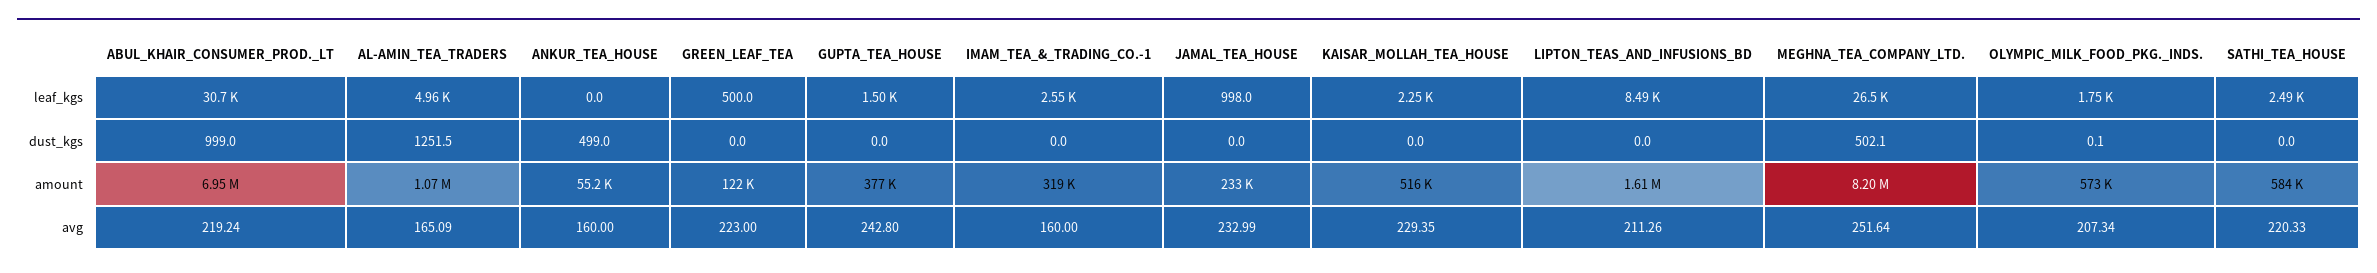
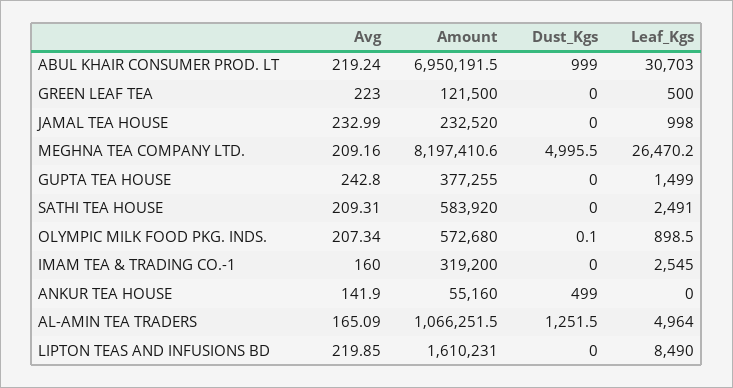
  {
    "ABUL_KHAIR_CONSUMER_PROD._LT": {
      "leaf_kgs": 30703,
      "dust_kgs": 999,
      "amount": 6950191.5,
      "avg": 219.24
    },
    "AL-AMIN_TEA_TRADERS": {
      "leaf_kgs": 4964,
      "dust_kgs": 1251.5,
      "amount": 1066251.5,
      "avg": 165.09
    },
    "ANKUR_TEA_HOUSE": {
      "leaf_kgs": 0,
      "dust_kgs": 499,
      "amount": 55160,
-     "avg": 160
+     "avg": 141.9
    },
    "GREEN_LEAF_TEA": {
      "leaf_kgs": 500,
      "dust_kgs": 0,
      "amount": 121500,
      "avg": 223
    },
    "GUPTA_TEA_HOUSE": {
      "leaf_kgs": 1499,
      "dust_kgs": 0,
      "amount": 377255,
      "avg": 242.8
    },
    "IMAM_TEA_&_TRADING_CO.-1": {
      "leaf_kgs": 2545,
      "dust_kgs": 0,
      "amount": 319200,
      "avg": 160
    },
    "JAMAL_TEA_HOUSE": {
      "leaf_kgs": 998,
      "dust_kgs": 0,
      "amount": 232520,
      "avg": 232.99
    },
-   "KAISAR_MOLLAH_TEA_HOUSE": {
-     "leaf_kgs": 2250,
-     "dust_kgs": 0,
-     "amount": 516000,
-     "avg": 229.35
-   },
    "LIPTON_TEAS_AND_INFUSIONS_BD": {
      "leaf_kgs": 8490,
      "dust_kgs": 0,
      "amount": 1610231,
-     "avg": 211.26
+     "avg": 219.85
    },
    "MEGHNA_TEA_COMPANY_LTD.": {
      "leaf_kgs": 26470.2,
-     "dust_kgs": 502.1,
+     "dust_kgs": 4995.5,
      "amount": 8197410.6,
-     "avg": 251.64
+     "avg": 209.16
    },
    "OLYMPIC_MILK_FOOD_PKG._INDS.": {
-     "leaf_kgs": 1750,
+     "leaf_kgs": 898.5,
      "dust_kgs": 0.1,
      "amount": 572680,
      "avg": 207.34
    },
    "SATHI_TEA_HOUSE": {
      "leaf_kgs": 2491,
      "dust_kgs": 0,
      "amount": 583920,
-     "avg": 220.33
+     "avg": 209.31
    }
  }

